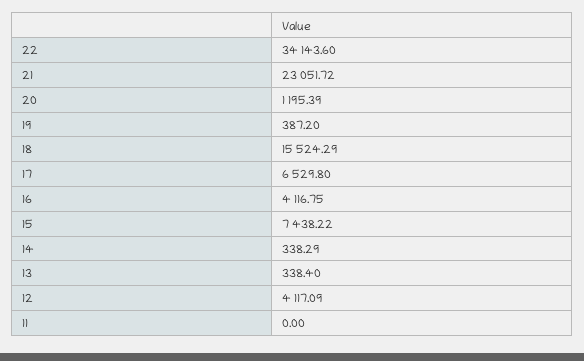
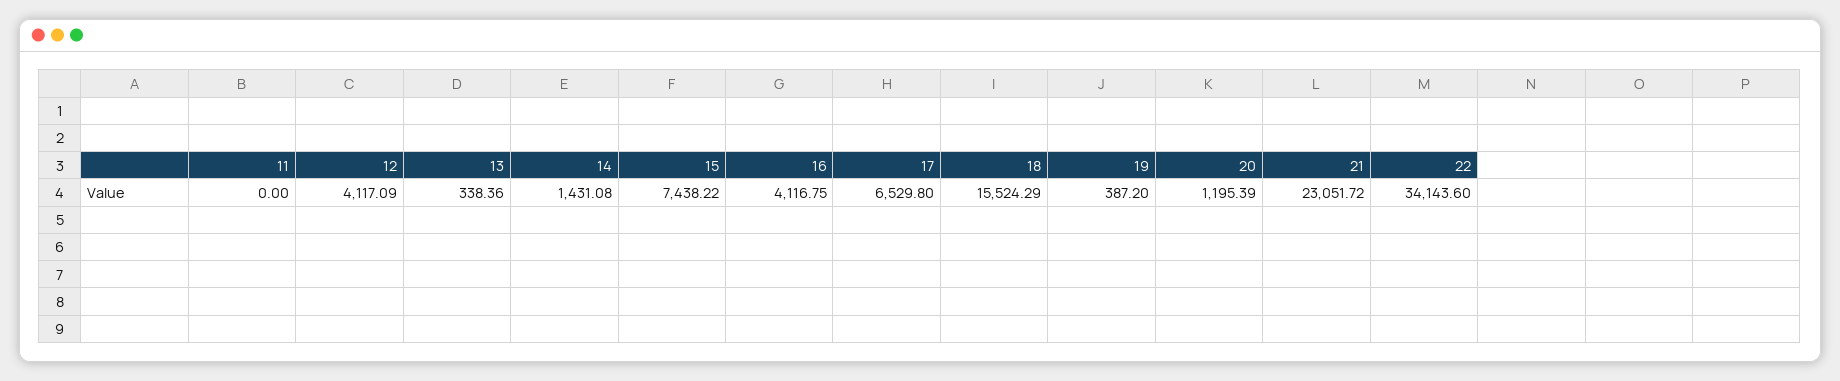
  {
    "22": 34143.6,
    "21": 23051.72,
    "20": 1195.39,
    "19": 387.2,
    "18": 15524.29,
    "17": 6529.8,
    "16": 4116.75,
    "15": 7438.22,
-   "14": 338.29,
+   "14": 1431.08,
-   "13": 338.4,
+   "13": 338.36,
    "12": 4117.09,
    "11": 0
  }

